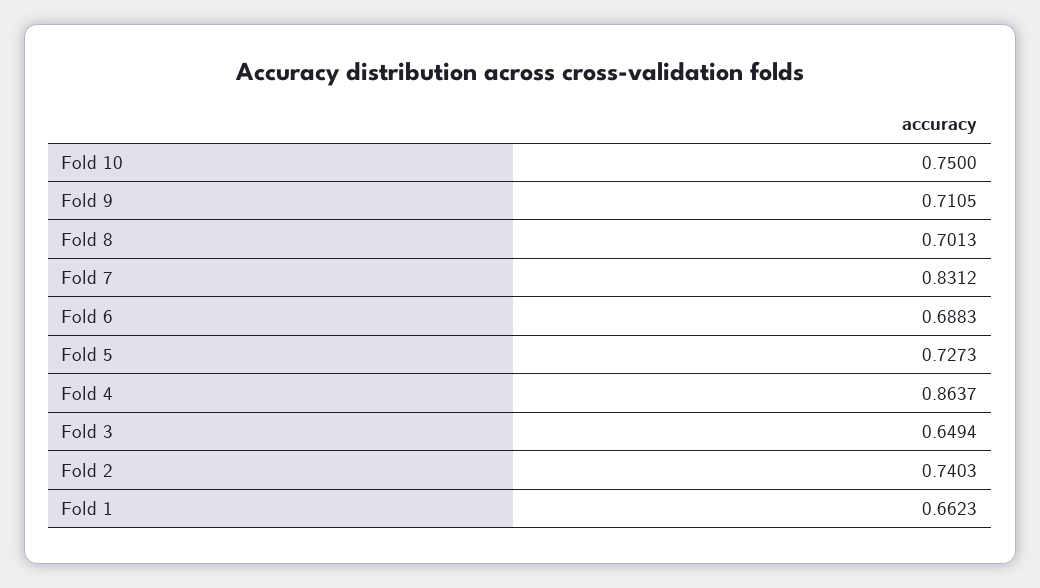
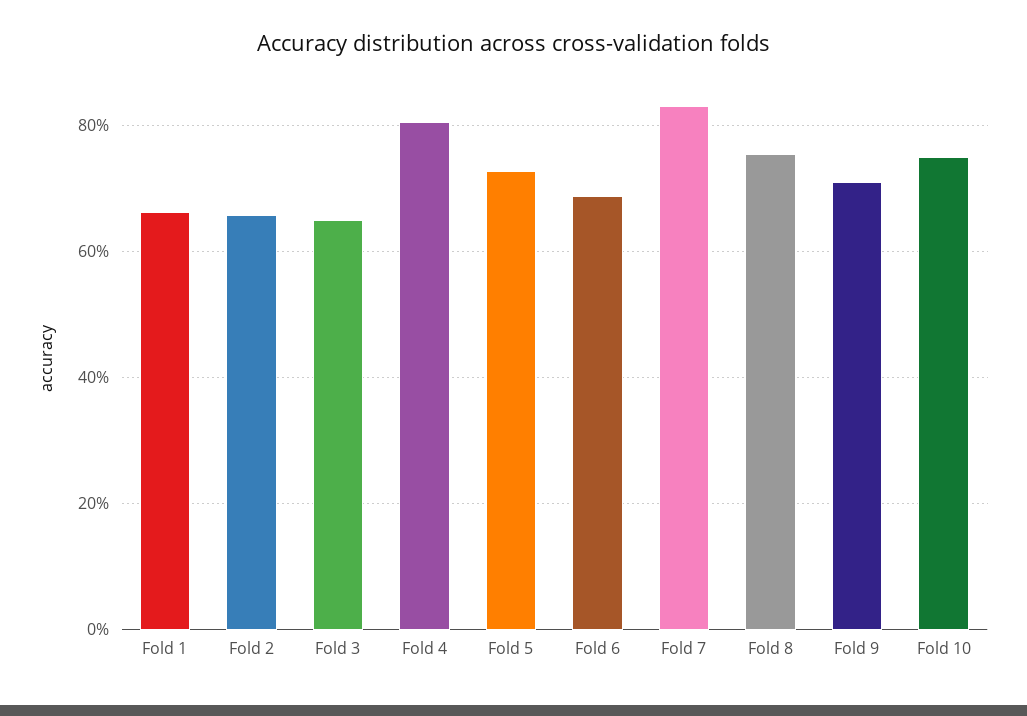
  {
    "Fold 10": 0.75,
    "Fold 9": 0.7105,
-   "Fold 8": 0.7013,
+   "Fold 8": 0.76,
    "Fold 7": 0.8312,
    "Fold 6": 0.6883,
    "Fold 5": 0.7273,
-   "Fold 4": 0.8637,
+   "Fold 4": 0.8,
    "Fold 3": 0.6494,
-   "Fold 2": 0.7403,
+   "Fold 2": 0.66,
    "Fold 1": 0.6623
  }

